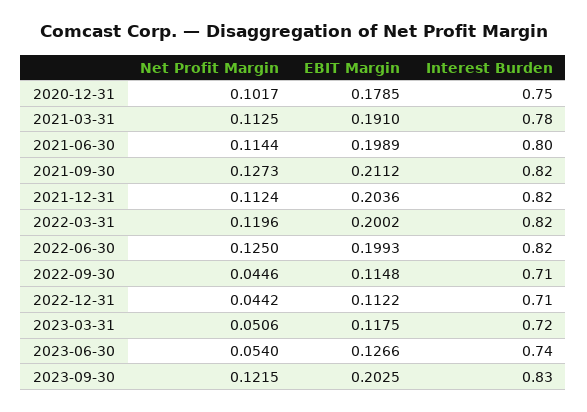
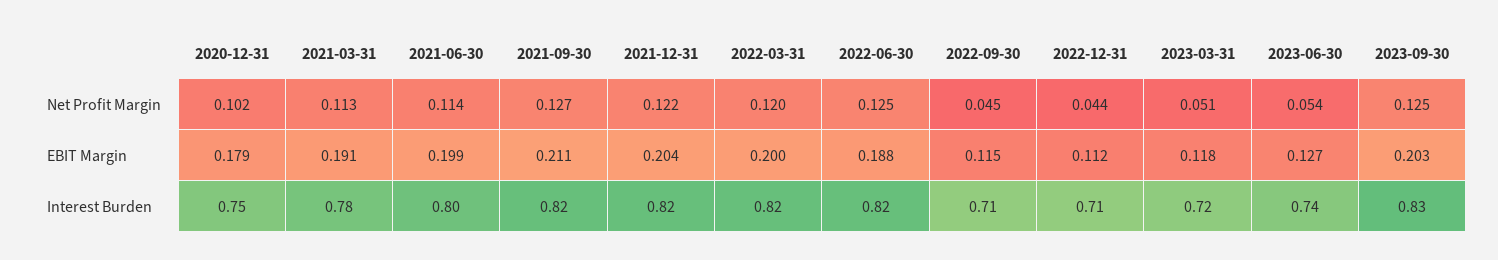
  {
    "Net Profit Margin": {
      "2020-12-31": 0.1017,
      "2021-03-31": 0.1125,
      "2021-06-30": 0.1144,
      "2021-09-30": 0.1273,
-     "2021-12-31": 0.1124,
+     "2021-12-31": 0.122,
      "2022-03-31": 0.1196,
      "2022-06-30": 0.125,
      "2022-09-30": 0.0446,
      "2022-12-31": 0.0442,
      "2023-03-31": 0.0506,
      "2023-06-30": 0.054,
-     "2023-09-30": 0.1215
+     "2023-09-30": 0.125
    },
    "EBIT Margin": {
      "2020-12-31": 0.1785,
      "2021-03-31": 0.191,
      "2021-06-30": 0.1989,
      "2021-09-30": 0.2112,
      "2021-12-31": 0.2036,
      "2022-03-31": 0.2002,
-     "2022-06-30": 0.1993,
+     "2022-06-30": 0.188,
      "2022-09-30": 0.1148,
      "2022-12-31": 0.1122,
      "2023-03-31": 0.1175,
      "2023-06-30": 0.1266,
      "2023-09-30": 0.2025
    },
    "Interest Burden": {
      "2020-12-31": 0.75,
      "2021-03-31": 0.78,
      "2021-06-30": 0.8,
      "2021-09-30": 0.82,
      "2021-12-31": 0.82,
      "2022-03-31": 0.82,
      "2022-06-30": 0.82,
      "2022-09-30": 0.71,
      "2022-12-31": 0.71,
      "2023-03-31": 0.72,
      "2023-06-30": 0.74,
      "2023-09-30": 0.83
    }
  }

